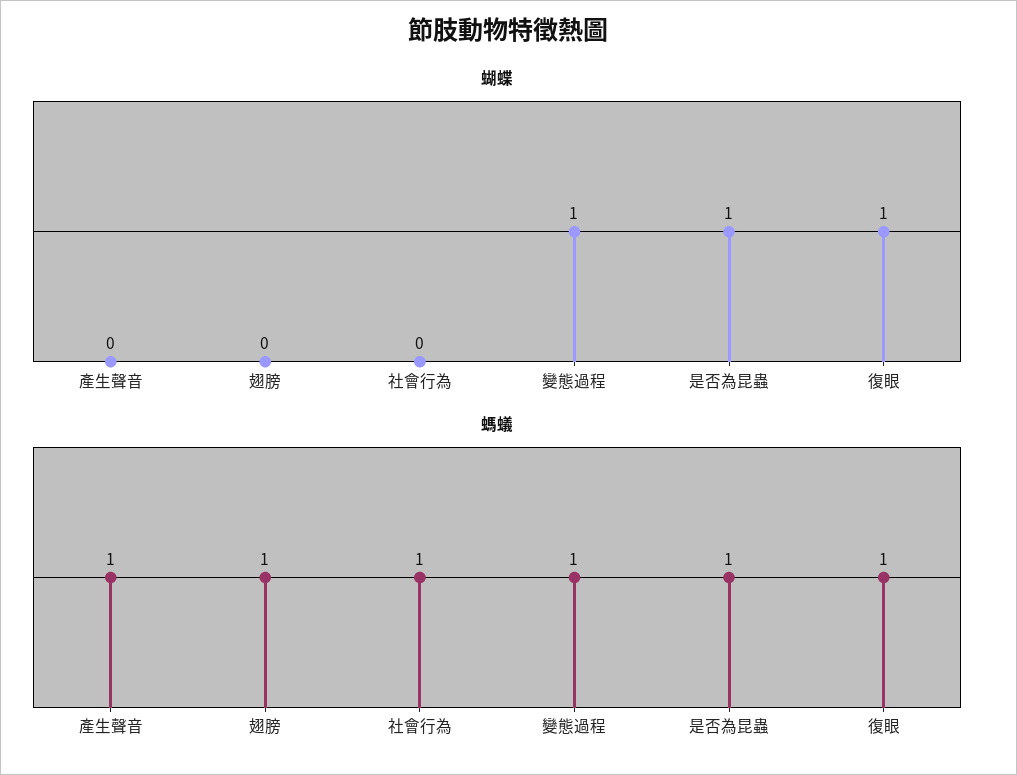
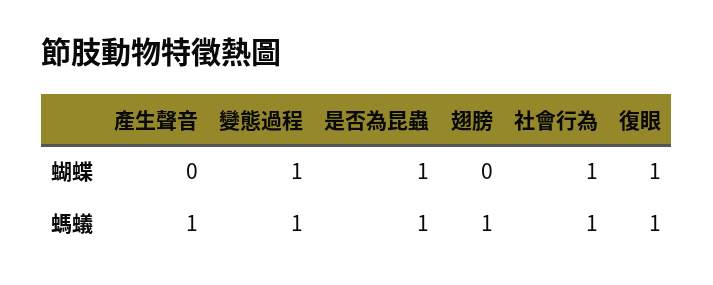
  {
    "蝴蝶": {
      "產生聲音": 0,
      "翅膀": 0,
-     "社會行為": 0,
+     "社會行為": 1,
      "變態過程": 1,
      "是否為昆蟲": 1,
      "復眼": 1
    },
    "螞蟻": {
      "產生聲音": 1,
      "翅膀": 1,
      "社會行為": 1,
      "變態過程": 1,
      "是否為昆蟲": 1,
      "復眼": 1
    }
  }

